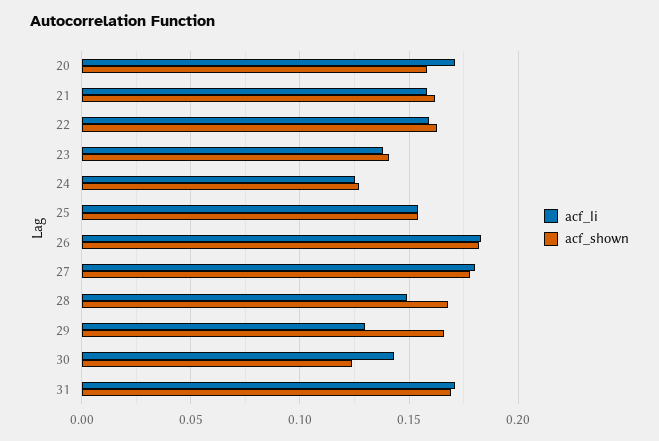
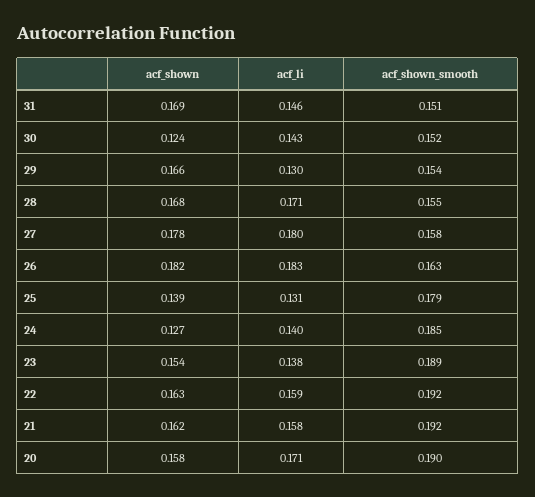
  {
    "acf_li": {
      "20": 0.171,
      "21": 0.158,
      "22": 0.159,
      "23": 0.138,
-     "24": 0.125,
+     "24": 0.14,
-     "25": 0.155,
+     "25": 0.131,
      "26": 0.183,
      "27": 0.18,
-     "28": 0.15,
+     "28": 0.171,
      "29": 0.13,
      "30": 0.143,
-     "31": 0.17
+     "31": 0.146
    },
    "acf_shown": {
      "20": 0.158,
      "21": 0.162,
      "22": 0.163,
-     "23": 0.14,
+     "23": 0.154,
      "24": 0.127,
-     "25": 0.155,
+     "25": 0.139,
      "26": 0.182,
      "27": 0.178,
      "28": 0.168,
      "29": 0.166,
      "30": 0.124,
      "31": 0.169
-   }
+   },
+   "acf_shown_smooth": {
+     "31": 0.151,
+     "30": 0.152,
+     "29": 0.154,
+     "28": 0.155,
+     "27": 0.158,
+     "26": 0.163,
+     "25": 0.179,
+     "24": 0.185,
+     "23": 0.189,
+     "22": 0.192,
+     "21": 0.192,
+     "20": 0.19
+   }
  }

